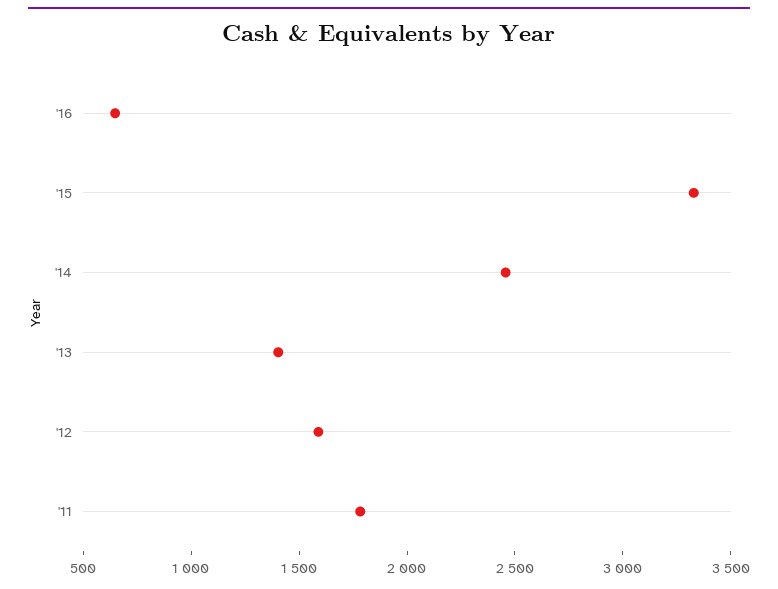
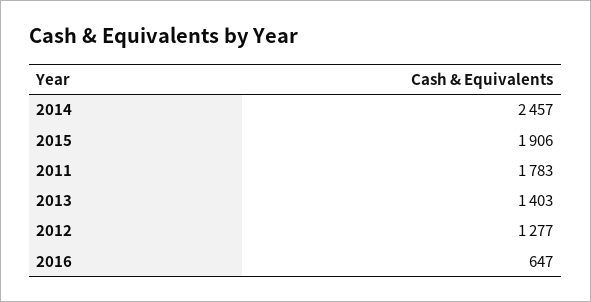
  {
    "'16": 647,
-   "'15": 3300,
+   "'15": 1906,
    "'14": 2457,
    "'13": 1403,
-   "'12": 1600,
+   "'12": 1277,
    "'11": 1783
  }

